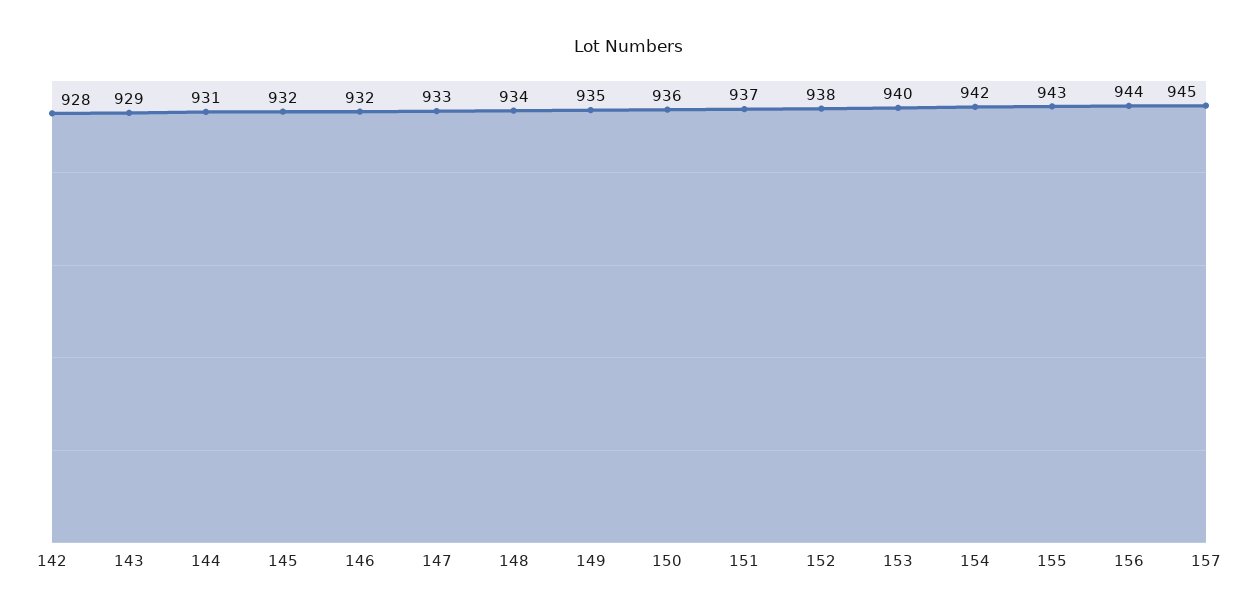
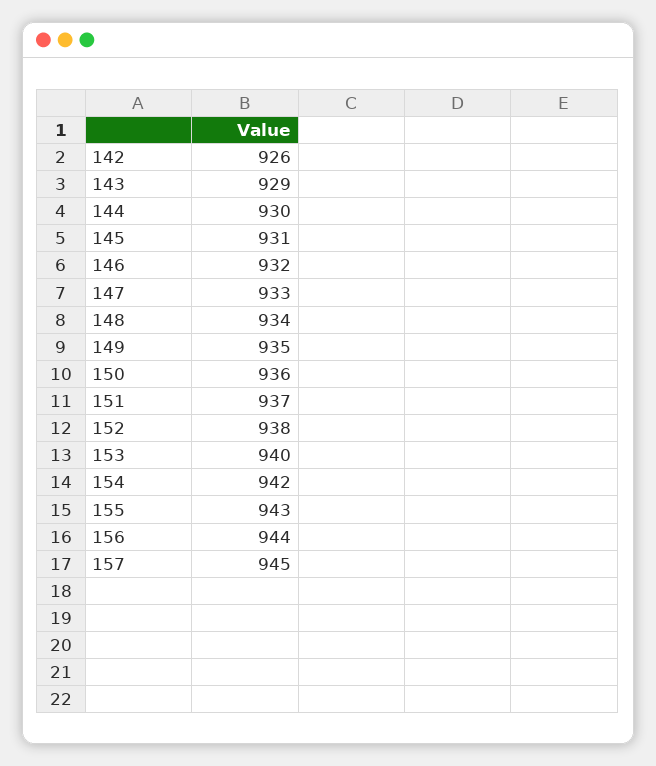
  {
-   "142": 928,
+   "142": 926,
    "143": 929,
-   "144": 931,
+   "144": 930,
-   "145": 932,
+   "145": 931,
    "146": 932,
    "147": 933,
    "148": 934,
    "149": 935,
    "150": 936,
    "151": 937,
    "152": 938,
    "153": 940,
    "154": 942,
    "155": 943,
    "156": 944,
    "157": 945
  }

